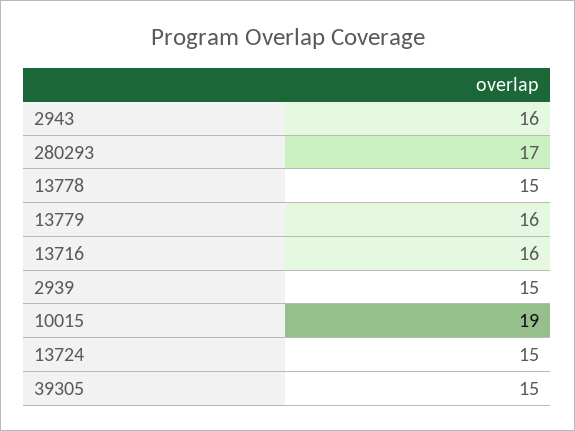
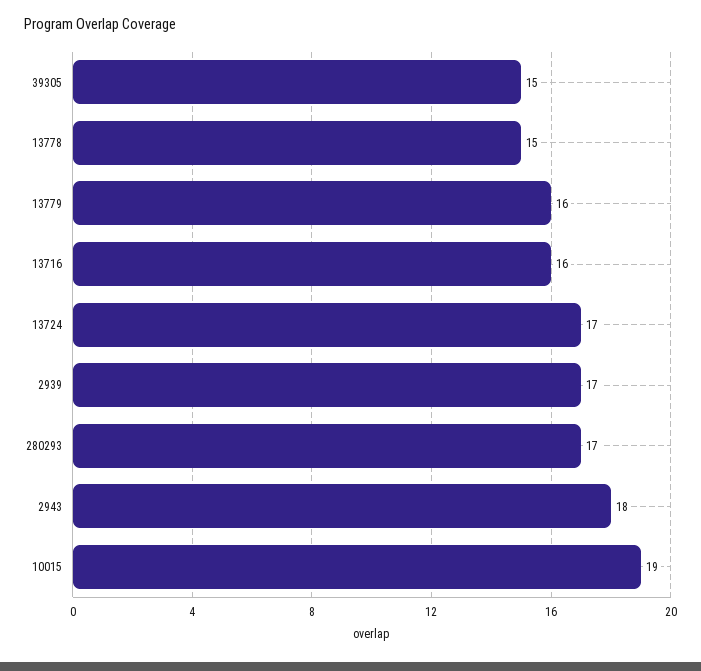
  {
-   "2943": 16,
+   "2943": 18,
    "280293": 17,
    "13778": 15,
    "13779": 16,
    "13716": 16,
-   "2939": 15,
+   "2939": 17,
    "10015": 19,
-   "13724": 15,
+   "13724": 17,
    "39305": 15
  }

